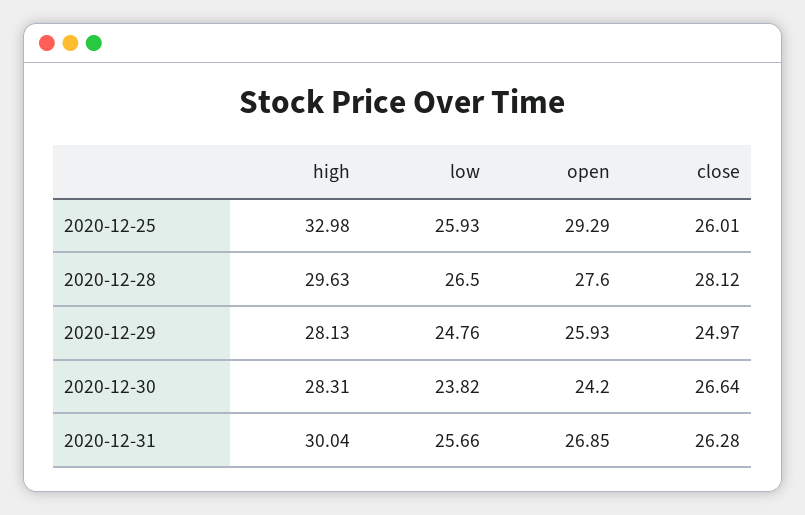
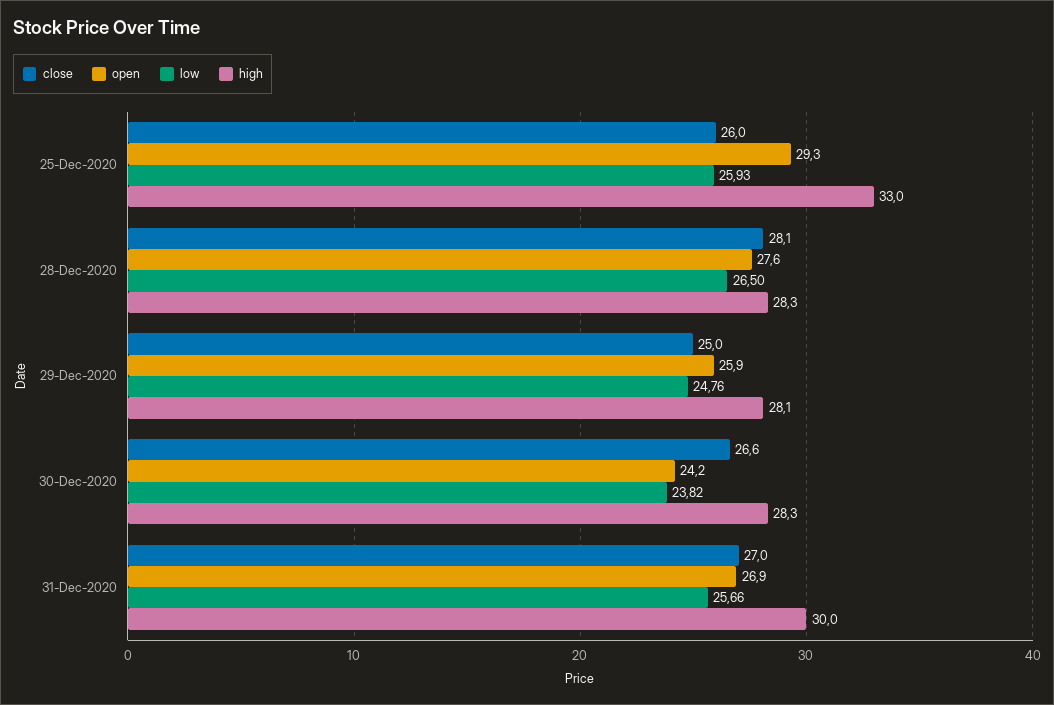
  {
    "high": {
      "2020-12-25": 32.98,
-     "2020-12-28": 29.63,
+     "2020-12-28": 28.3,
      "2020-12-29": 28.13,
      "2020-12-30": 28.31,
      "2020-12-31": 30.04
    },
    "low": {
      "2020-12-25": 25.93,
      "2020-12-28": 26.5,
      "2020-12-29": 24.76,
      "2020-12-30": 23.82,
      "2020-12-31": 25.66
    },
    "open": {
      "2020-12-25": 29.29,
      "2020-12-28": 27.6,
      "2020-12-29": 25.93,
      "2020-12-30": 24.2,
      "2020-12-31": 26.85
    },
    "close": {
      "2020-12-25": 26.01,
      "2020-12-28": 28.12,
      "2020-12-29": 24.97,
      "2020-12-30": 26.64,
-     "2020-12-31": 26.28
+     "2020-12-31": 27
    }
  }

